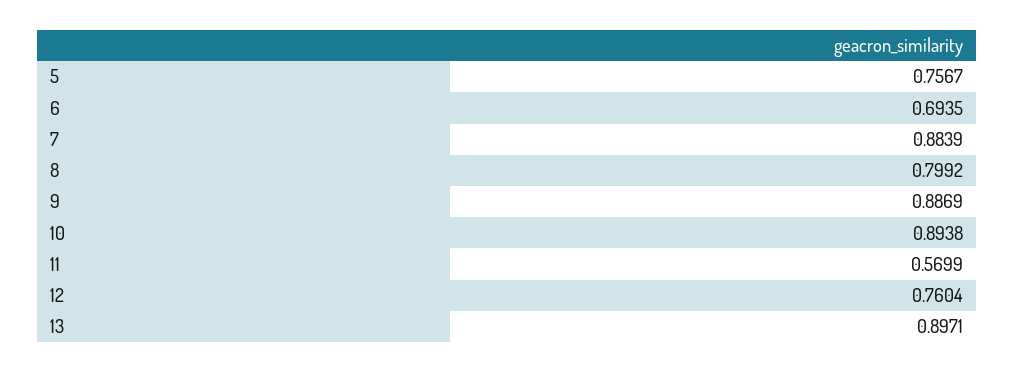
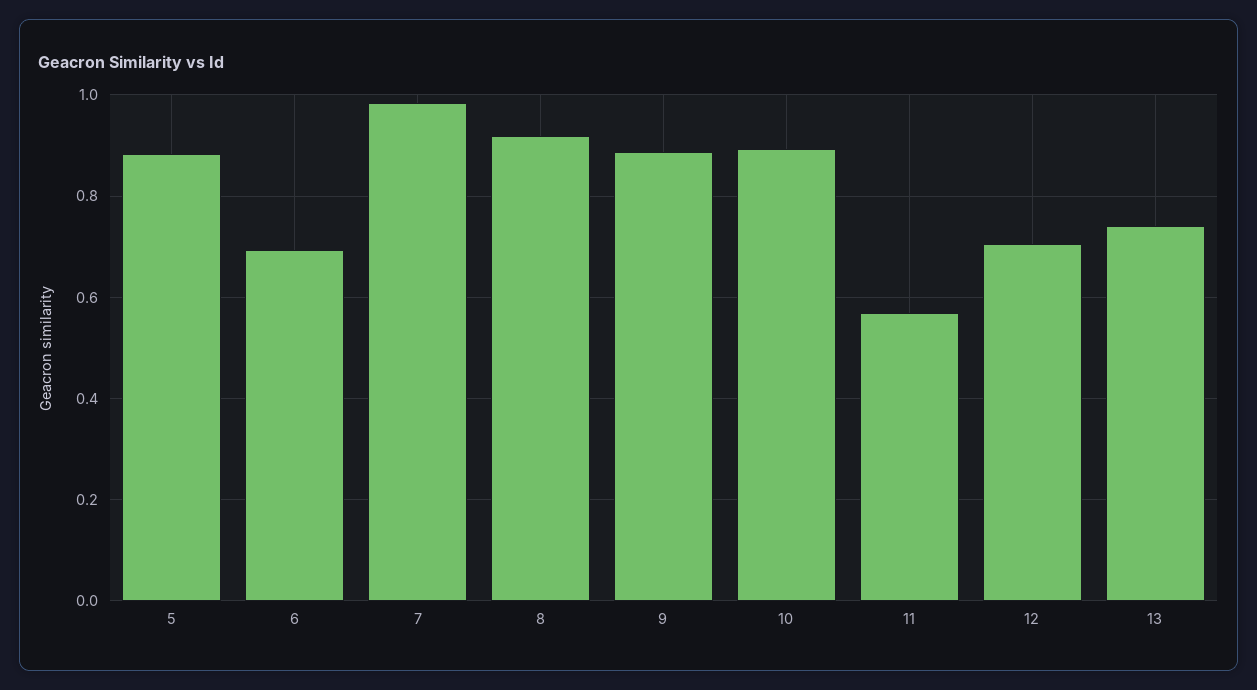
  {
-   "5": 0.7567,
+   "5": 0.88,
    "6": 0.6935,
-   "7": 0.8839,
+   "7": 0.98,
-   "8": 0.7992,
+   "8": 0.92,
    "9": 0.8869,
    "10": 0.8938,
    "11": 0.5699,
-   "12": 0.7604,
+   "12": 0.7,
-   "13": 0.8971
+   "13": 0.74
  }

